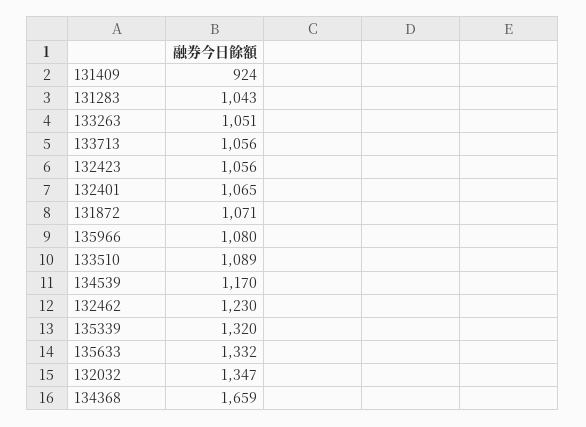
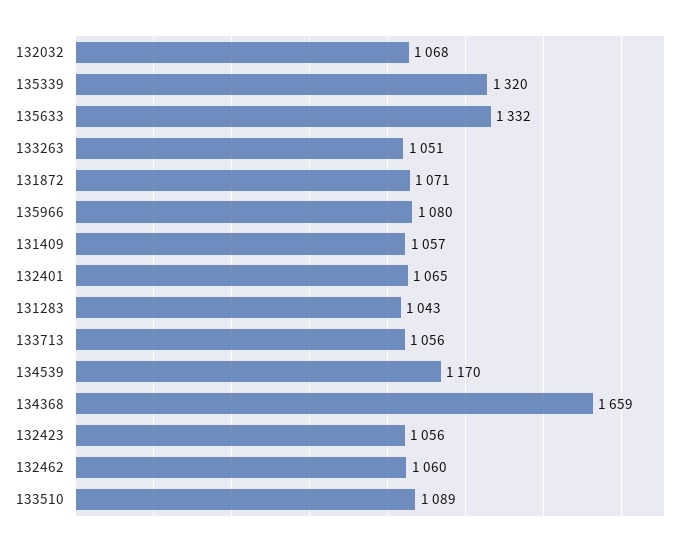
  {
-   "131409": 924,
+   "131409": 1057,
    "131283": 1043,
    "133263": 1051,
    "133713": 1056,
    "132423": 1056,
    "132401": 1065,
    "131872": 1071,
    "135966": 1080,
    "133510": 1089,
    "134539": 1170,
-   "132462": 1230,
+   "132462": 1060,
    "135339": 1320,
    "135633": 1332,
-   "132032": 1347,
+   "132032": 1068,
    "134368": 1659
  }

